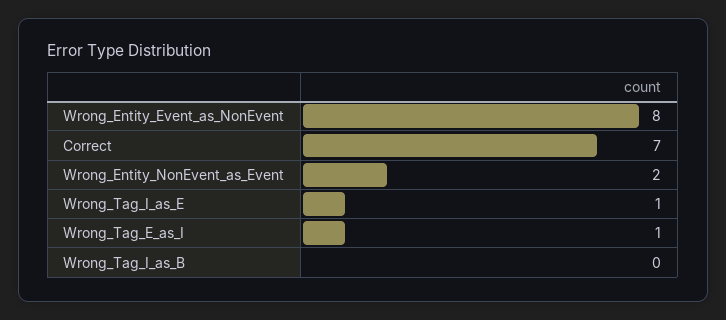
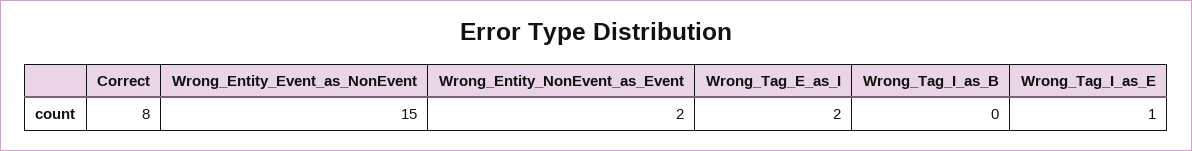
  {
-   "Wrong_Entity_Event_as_NonEvent": 8,
+   "Wrong_Entity_Event_as_NonEvent": 15,
-   "Correct": 7,
+   "Correct": 8,
    "Wrong_Entity_NonEvent_as_Event": 2,
    "Wrong_Tag_I_as_E": 1,
-   "Wrong_Tag_E_as_I": 1,
+   "Wrong_Tag_E_as_I": 2,
    "Wrong_Tag_I_as_B": 0
  }

